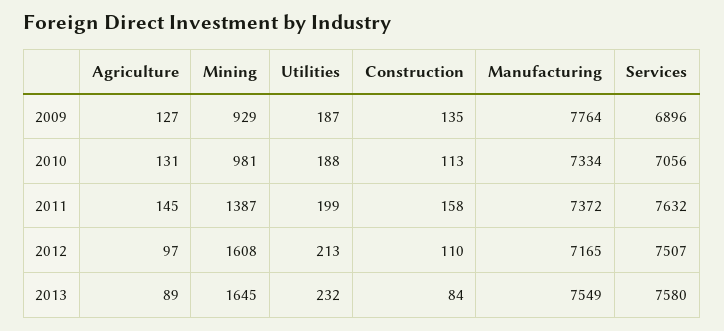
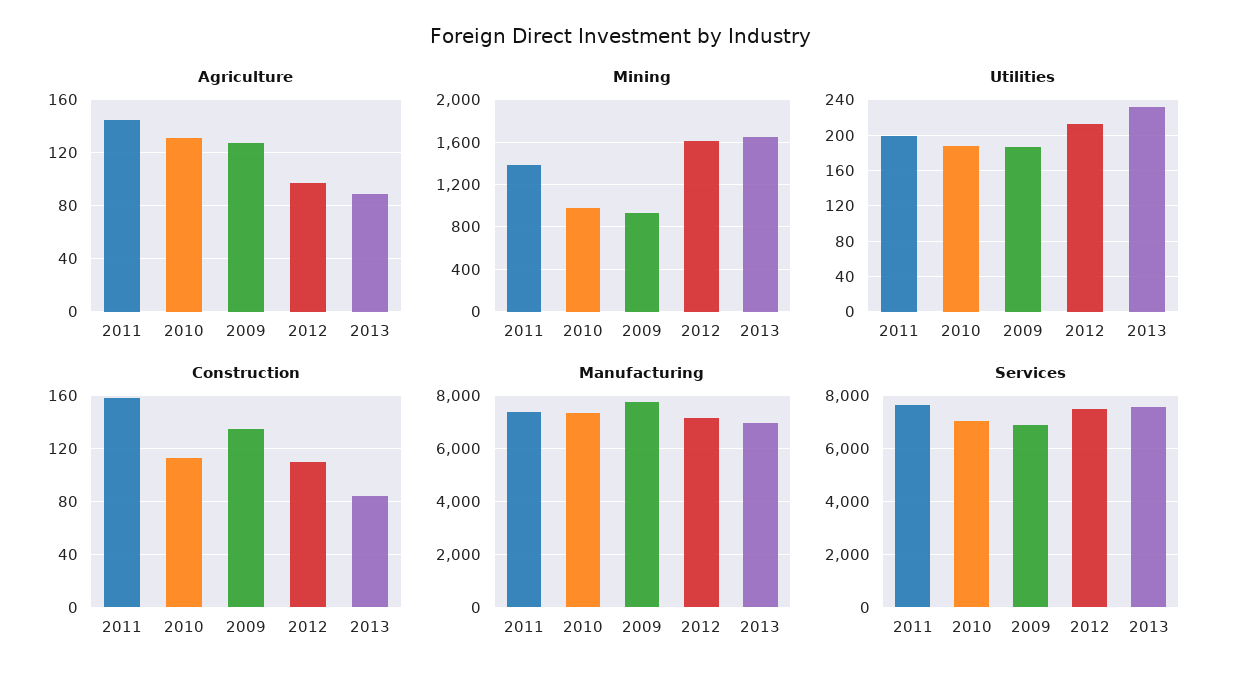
  {
    "Agriculture": {
      "2009": 127,
      "2010": 131,
      "2011": 145,
      "2012": 97,
      "2013": 89
    },
    "Mining": {
      "2009": 929,
      "2010": 981,
      "2011": 1387,
      "2012": 1608,
      "2013": 1645
    },
    "Utilities": {
      "2009": 187,
      "2010": 188,
      "2011": 199,
      "2012": 213,
      "2013": 232
    },
    "Construction": {
      "2009": 135,
      "2010": 113,
      "2011": 158,
      "2012": 110,
      "2013": 84
    },
    "Manufacturing": {
      "2009": 7764,
      "2010": 7334,
      "2011": 7372,
      "2012": 7165,
-     "2013": 7549
+     "2013": 7000
    },
    "Services": {
      "2009": 6896,
      "2010": 7056,
      "2011": 7632,
      "2012": 7507,
      "2013": 7580
    }
  }

